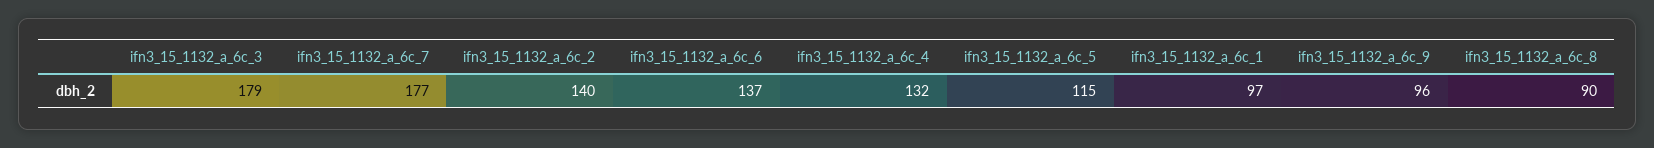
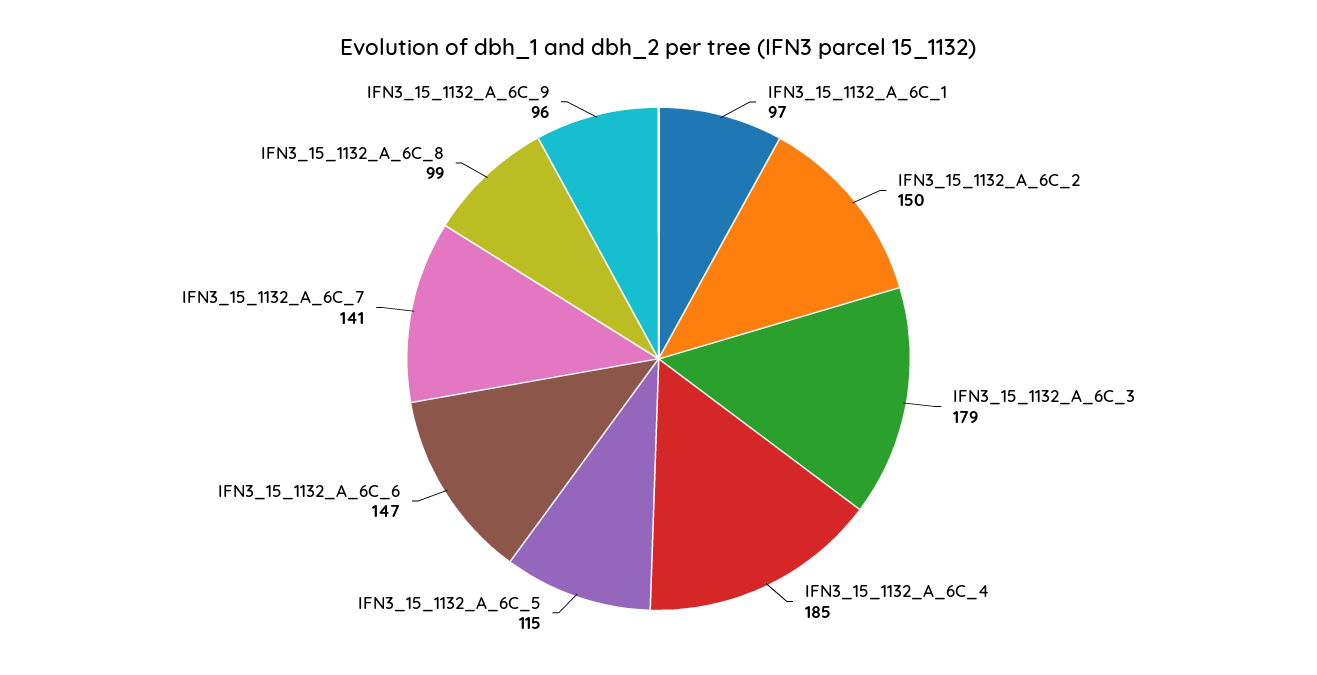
  {
    "ifn3_15_1132_a_6c_3": 179,
-   "ifn3_15_1132_a_6c_7": 177,
+   "ifn3_15_1132_a_6c_7": 141,
-   "ifn3_15_1132_a_6c_2": 140,
+   "ifn3_15_1132_a_6c_2": 150,
-   "ifn3_15_1132_a_6c_6": 137,
+   "ifn3_15_1132_a_6c_6": 147,
-   "ifn3_15_1132_a_6c_4": 132,
+   "ifn3_15_1132_a_6c_4": 185,
    "ifn3_15_1132_a_6c_5": 115,
    "ifn3_15_1132_a_6c_1": 97,
    "ifn3_15_1132_a_6c_9": 96,
-   "ifn3_15_1132_a_6c_8": 90
+   "ifn3_15_1132_a_6c_8": 99
  }

